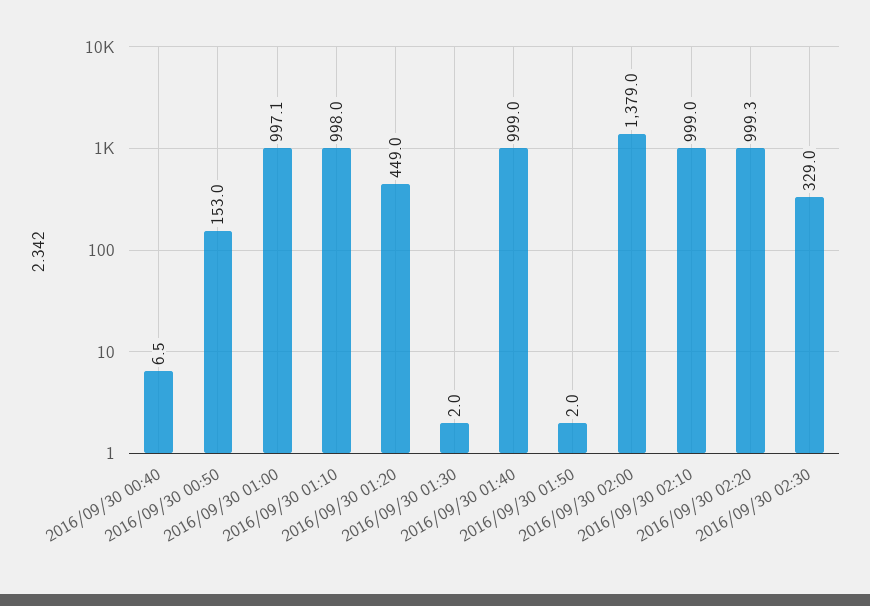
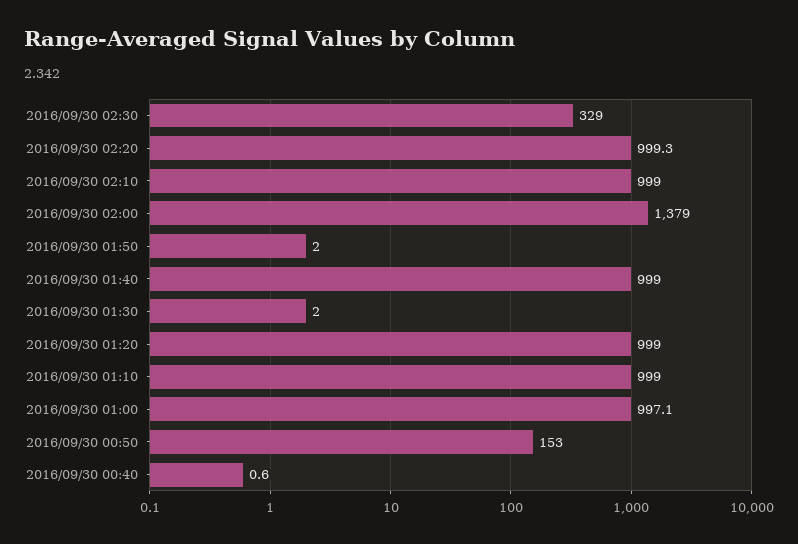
  {
-   "2016/09/30 00:40": 6.5,
+   "2016/09/30 00:40": 0.6,
    "2016/09/30 00:50": 153,
    "2016/09/30 01:00": 997.1,
-   "2016/09/30 01:10": 998,
+   "2016/09/30 01:10": 999,
-   "2016/09/30 01:20": 449,
+   "2016/09/30 01:20": 999,
    "2016/09/30 01:30": 2,
    "2016/09/30 01:40": 999,
    "2016/09/30 01:50": 2,
    "2016/09/30 02:00": 1379,
    "2016/09/30 02:10": 999,
    "2016/09/30 02:20": 999.3,
    "2016/09/30 02:30": 329
  }

